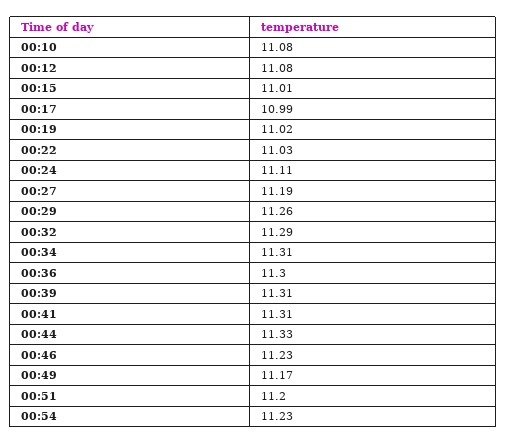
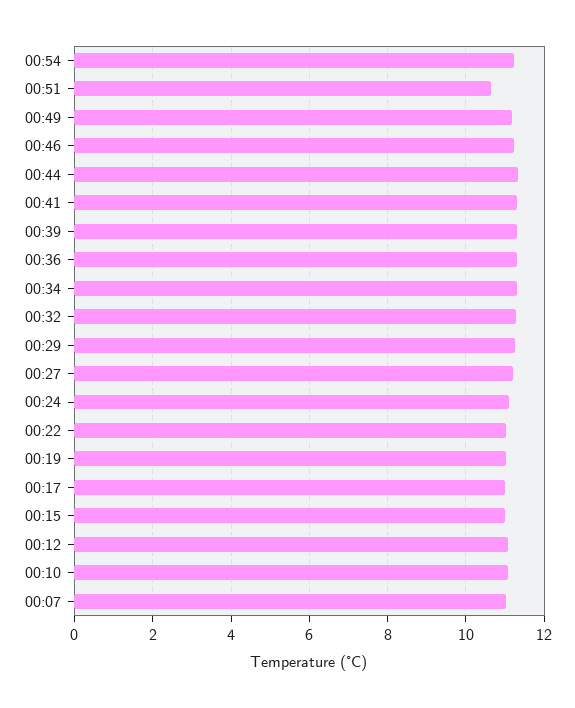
  {
    "00:10": 11.08,
    "00:12": 11.08,
    "00:15": 11.01,
    "00:17": 10.99,
    "00:19": 11.02,
    "00:22": 11.03,
    "00:24": 11.11,
    "00:27": 11.19,
    "00:29": 11.26,
    "00:32": 11.29,
    "00:34": 11.31,
    "00:36": 11.3,
    "00:39": 11.31,
    "00:41": 11.31,
    "00:44": 11.33,
    "00:46": 11.23,
    "00:49": 11.17,
-   "00:51": 11.2,
+   "00:51": 10.6,
-   "00:54": 11.23
+   "00:54": 11.23,
+   "00:07": 11
  }

